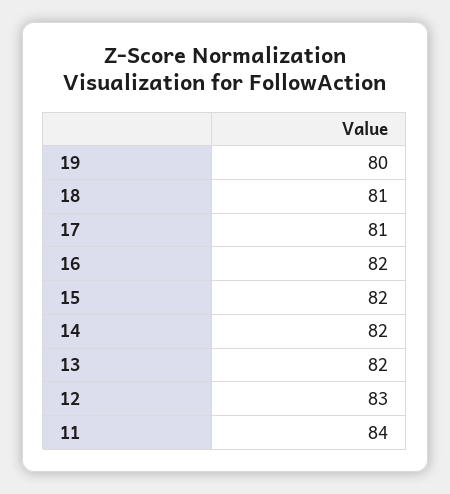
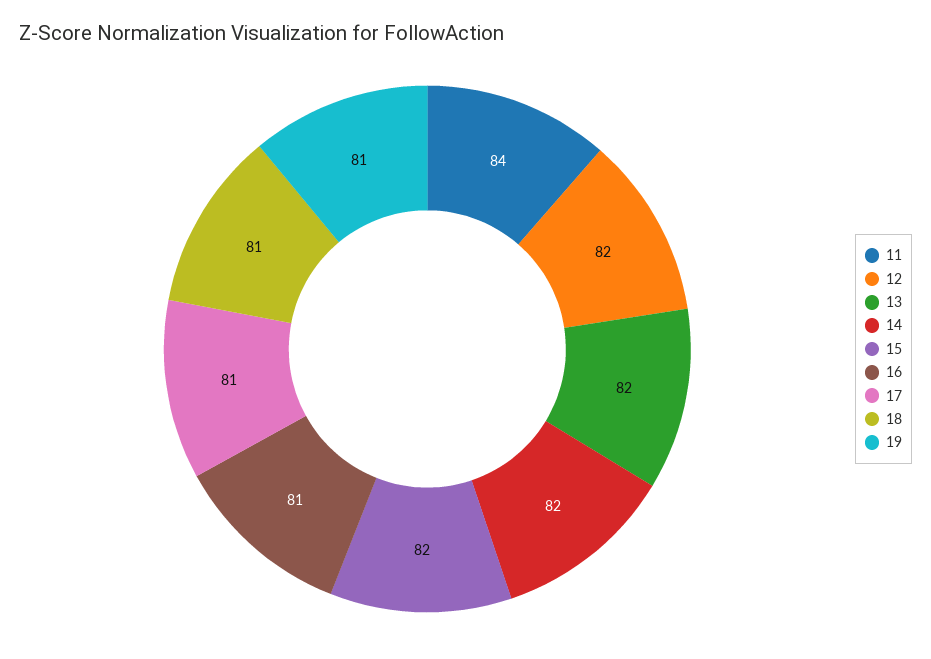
  {
-   "19": 80,
+   "19": 81,
    "18": 81,
    "17": 81,
-   "16": 82,
+   "16": 81,
    "15": 82,
    "14": 82,
    "13": 82,
-   "12": 83,
+   "12": 82,
    "11": 84
  }

